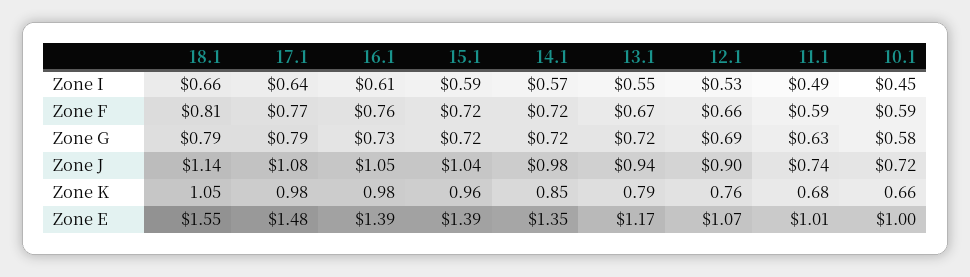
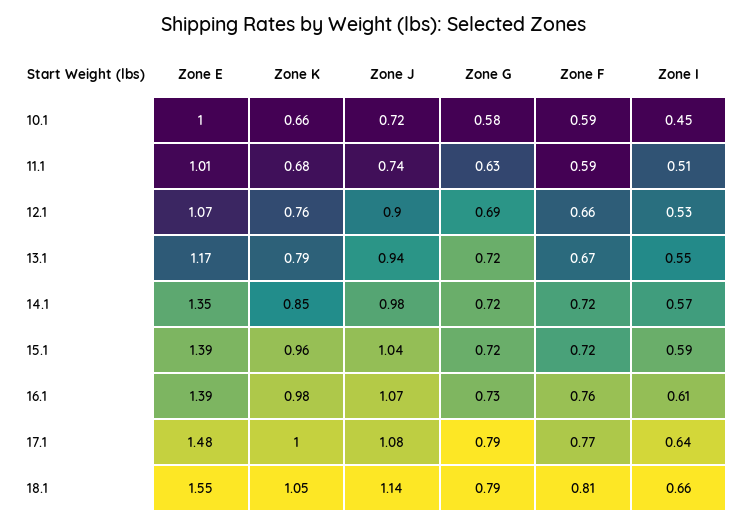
  {
    "18.1": {
      "Zone I": 0.66,
      "Zone F": 0.81,
      "Zone G": 0.79,
      "Zone J": 1.14,
      "Zone K": 1.05,
      "Zone E": 1.55
    },
    "17.1": {
      "Zone I": 0.64,
      "Zone F": 0.77,
      "Zone G": 0.79,
      "Zone J": 1.08,
-     "Zone K": 0.98,
+     "Zone K": 1,
      "Zone E": 1.48
    },
    "16.1": {
      "Zone I": 0.61,
      "Zone F": 0.76,
      "Zone G": 0.73,
-     "Zone J": 1.05,
+     "Zone J": 1.07,
      "Zone K": 0.98,
      "Zone E": 1.39
    },
    "15.1": {
      "Zone I": 0.59,
      "Zone F": 0.72,
      "Zone G": 0.72,
      "Zone J": 1.04,
      "Zone K": 0.96,
      "Zone E": 1.39
    },
    "14.1": {
      "Zone I": 0.57,
      "Zone F": 0.72,
      "Zone G": 0.72,
      "Zone J": 0.98,
      "Zone K": 0.85,
      "Zone E": 1.35
    },
    "13.1": {
      "Zone I": 0.55,
      "Zone F": 0.67,
      "Zone G": 0.72,
      "Zone J": 0.94,
      "Zone K": 0.79,
      "Zone E": 1.17
    },
    "12.1": {
      "Zone I": 0.53,
      "Zone F": 0.66,
      "Zone G": 0.69,
      "Zone J": 0.9,
      "Zone K": 0.76,
      "Zone E": 1.07
    },
    "11.1": {
-     "Zone I": 0.49,
+     "Zone I": 0.51,
      "Zone F": 0.59,
      "Zone G": 0.63,
      "Zone J": 0.74,
      "Zone K": 0.68,
      "Zone E": 1.01
    },
    "10.1": {
      "Zone I": 0.45,
      "Zone F": 0.59,
      "Zone G": 0.58,
      "Zone J": 0.72,
      "Zone K": 0.66,
      "Zone E": 1
    }
  }

